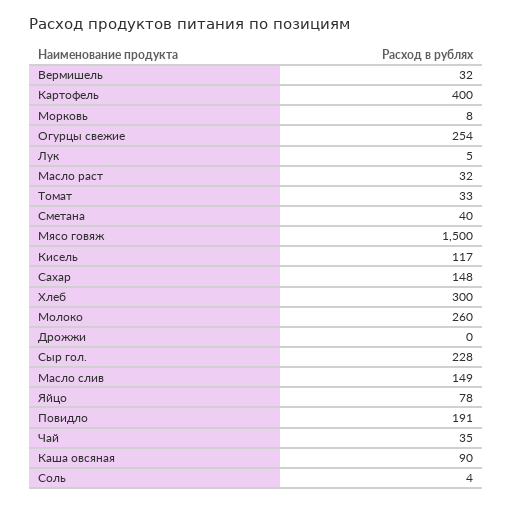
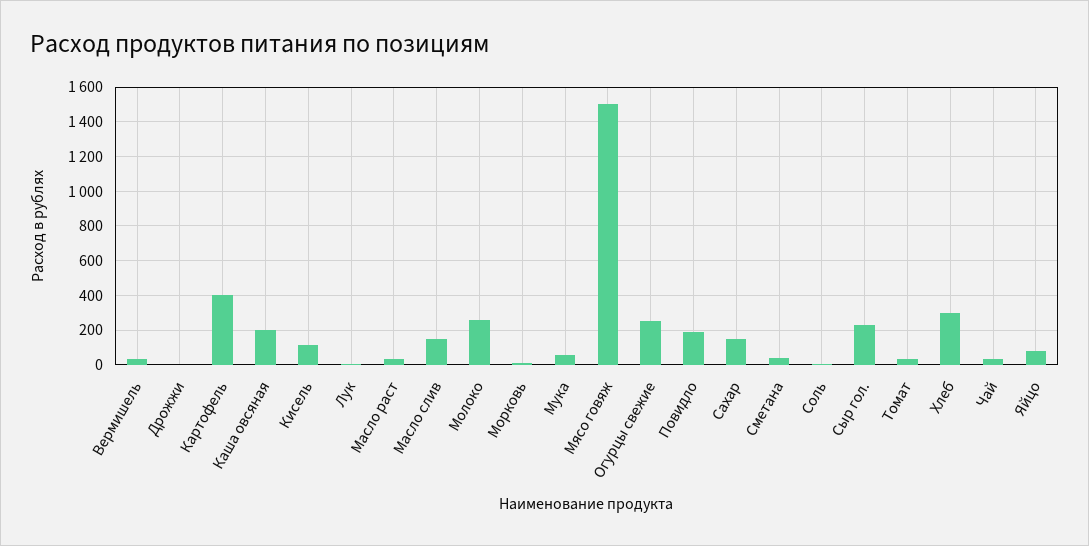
  {
    "Вермишель": 32,
    "Картофель": 400,
    "Морковь": 8,
    "Огурцы свежие": 254,
    "Лук": 5,
    "Масло раст": 32,
    "Томат": 33,
    "Сметана": 40,
    "Мясо говяж": 1500,
    "Кисель": 117,
    "Сахар": 148,
    "Хлеб": 300,
    "Молоко": 260,
    "Дрожжи": 0,
    "Сыр гол.": 228,
    "Масло слив": 149,
    "Яйцо": 78,
    "Повидло": 191,
    "Чай": 35,
-   "Каша овсяная": 90,
+   "Каша овсяная": 200,
-   "Соль": 4
+   "Соль": 4,
+   "Мука": 50
  }

